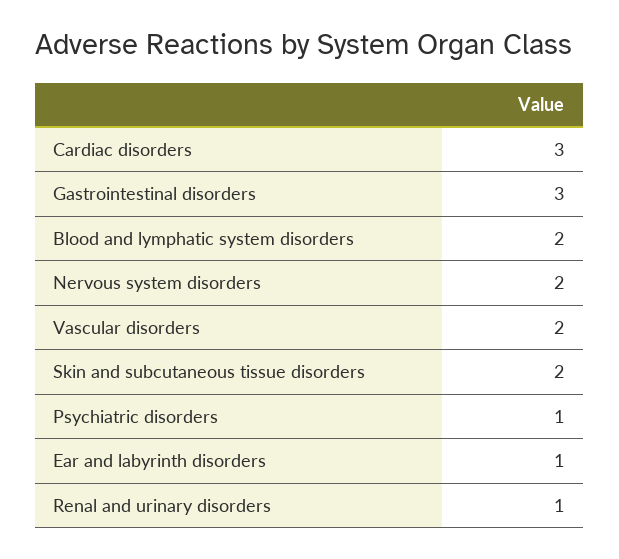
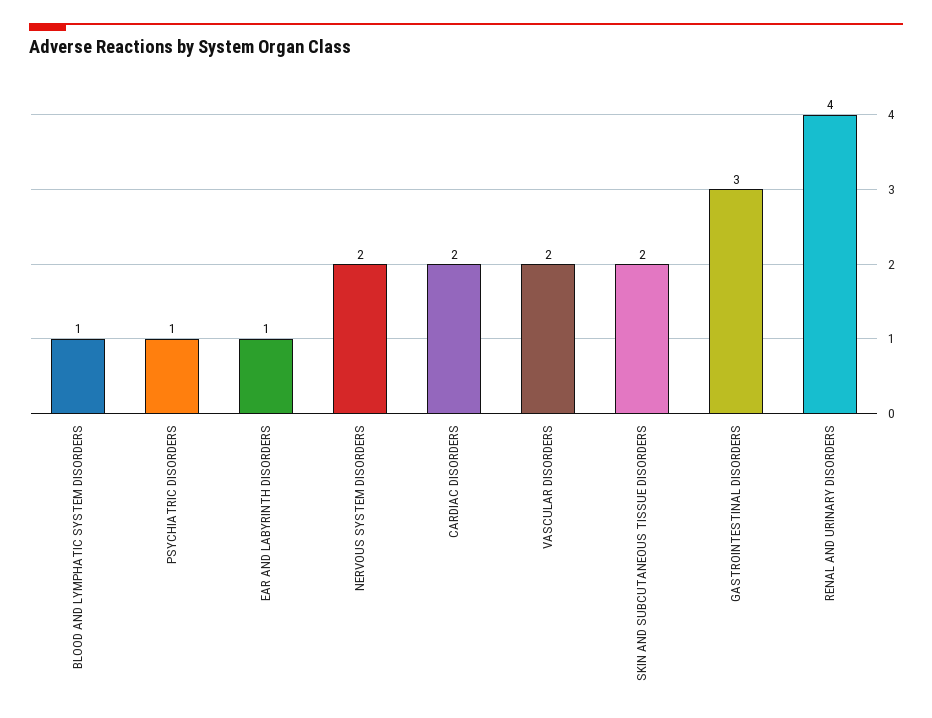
  {
-   "Cardiac disorders": 3,
+   "Cardiac disorders": 2,
    "Gastrointestinal disorders": 3,
-   "Blood and lymphatic system disorders": 2,
+   "Blood and lymphatic system disorders": 1,
    "Nervous system disorders": 2,
    "Vascular disorders": 2,
    "Skin and subcutaneous tissue disorders": 2,
    "Psychiatric disorders": 1,
    "Ear and labyrinth disorders": 1,
-   "Renal and urinary disorders": 1
+   "Renal and urinary disorders": 4
  }

